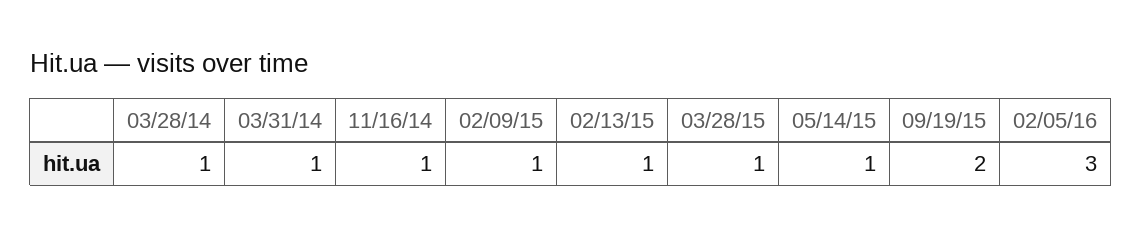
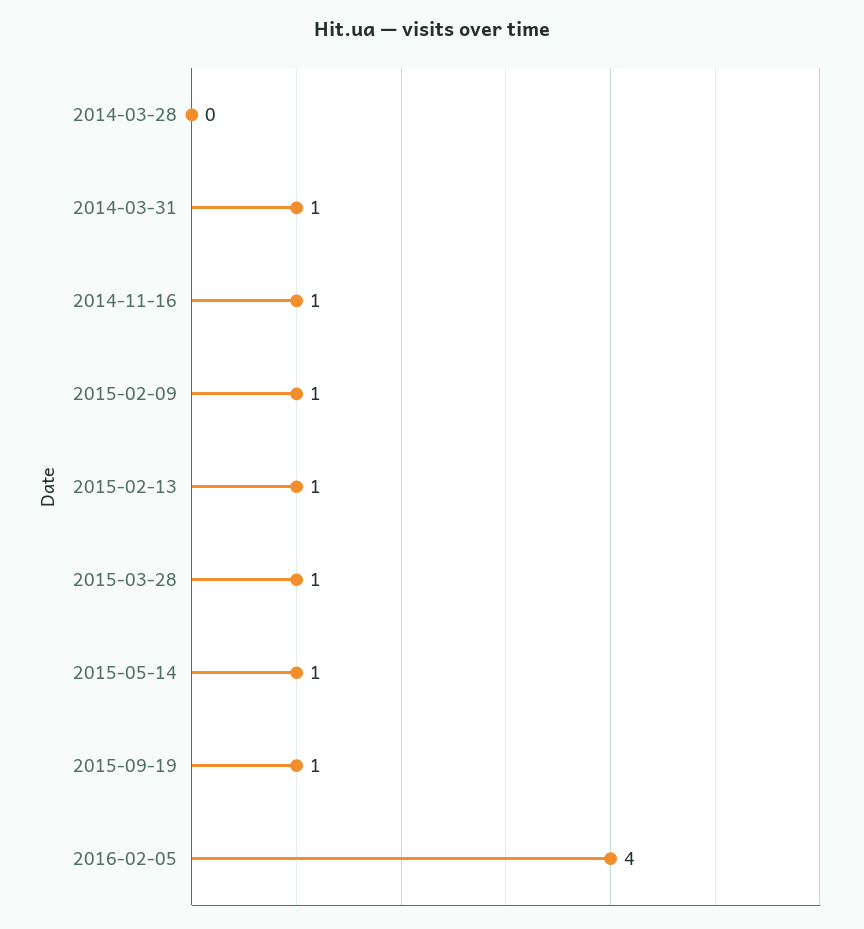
  {
-   "03/28/14": 1,
+   "03/28/14": 0,
    "03/31/14": 1,
    "11/16/14": 1,
    "02/09/15": 1,
    "02/13/15": 1,
    "03/28/15": 1,
    "05/14/15": 1,
-   "09/19/15": 2,
+   "09/19/15": 1,
-   "02/05/16": 3
+   "02/05/16": 4
  }

